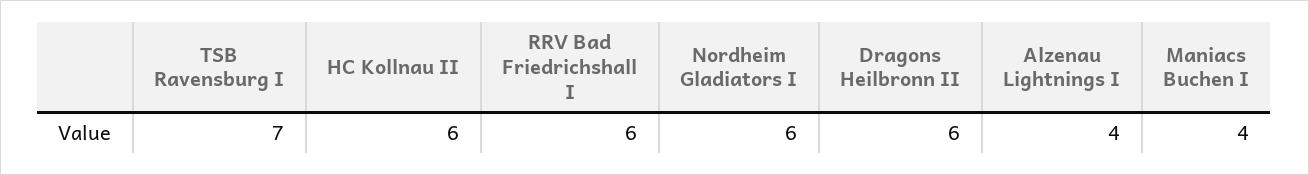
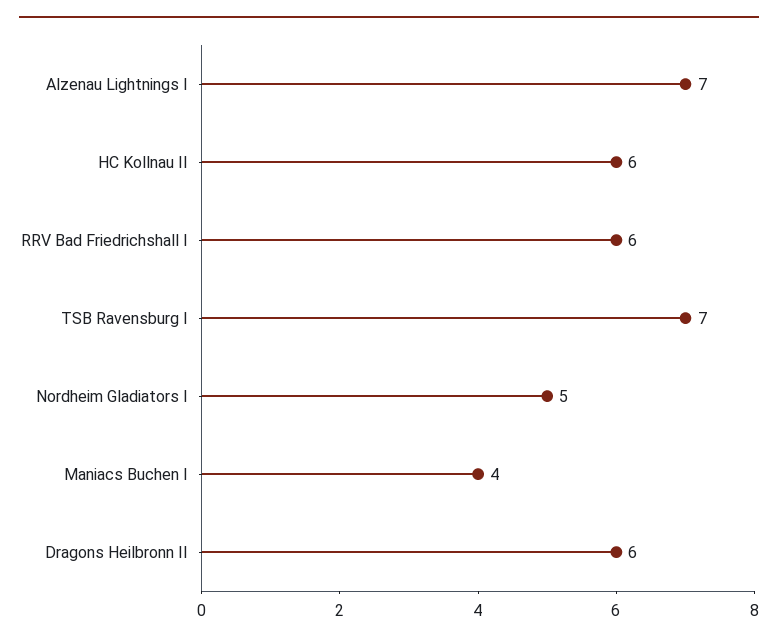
  {
    "TSB Ravensburg I": 7,
    "HC Kollnau II": 6,
    "RRV Bad Friedrichshall I": 6,
-   "Nordheim Gladiators I": 6,
+   "Nordheim Gladiators I": 5,
    "Dragons Heilbronn II": 6,
-   "Alzenau Lightnings I": 4,
+   "Alzenau Lightnings I": 7,
    "Maniacs Buchen I": 4
  }

